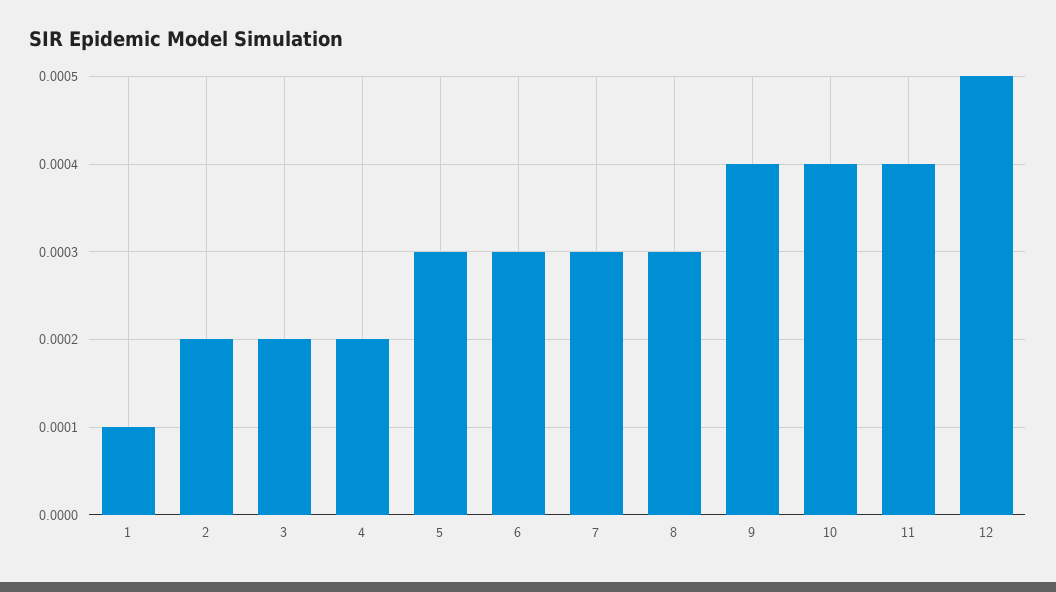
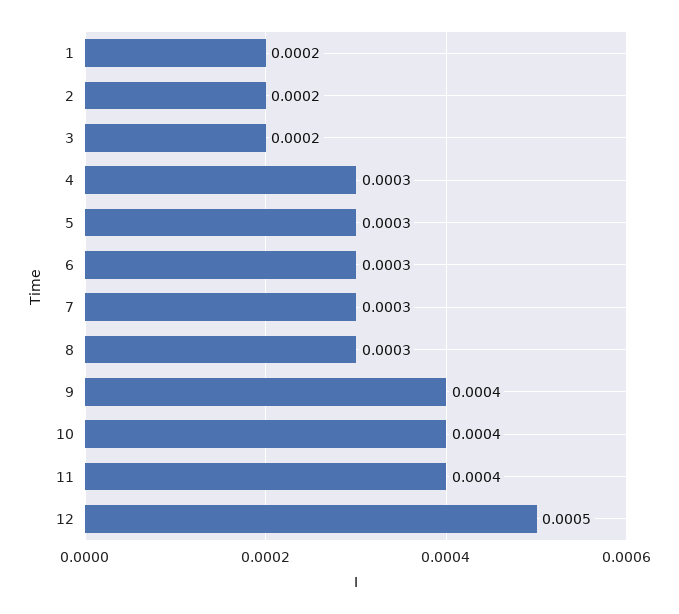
  {
-   "1": 0.0001,
+   "1": 0.0002,
    "2": 0.0002,
    "3": 0.0002,
-   "4": 0.0002,
+   "4": 0.0003,
    "5": 0.0003,
    "6": 0.0003,
    "7": 0.0003,
    "8": 0.0003,
    "9": 0.0004,
    "10": 0.0004,
    "11": 0.0004,
    "12": 0.0005
  }

